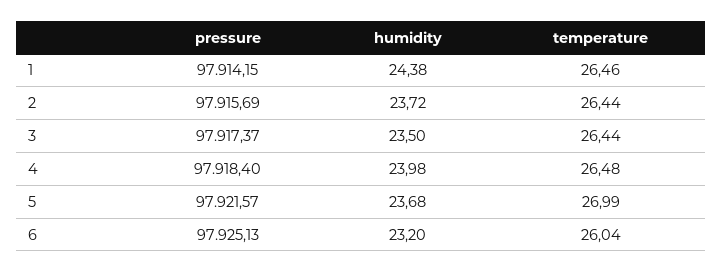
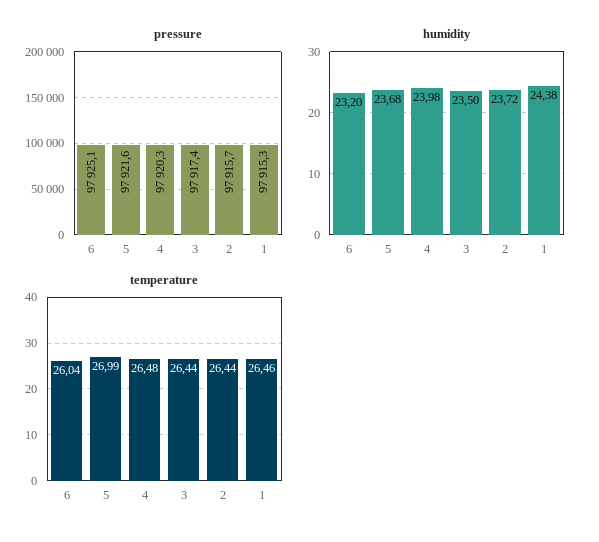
  {
    "pressure": {
-     "1": 97914.15,
+     "1": 97915.3,
      "2": 97915.69,
      "3": 97917.37,
-     "4": 97918.4,
+     "4": 97920.3,
      "5": 97921.57,
      "6": 97925.13
    },
    "humidity": {
      "1": 24.38,
      "2": 23.72,
      "3": 23.5,
      "4": 23.98,
      "5": 23.68,
      "6": 23.2
    },
    "temperature": {
      "1": 26.46,
      "2": 26.44,
      "3": 26.44,
      "4": 26.48,
      "5": 26.99,
      "6": 26.04
    }
  }

